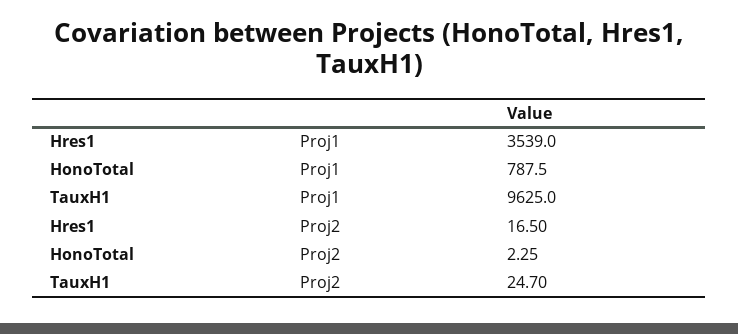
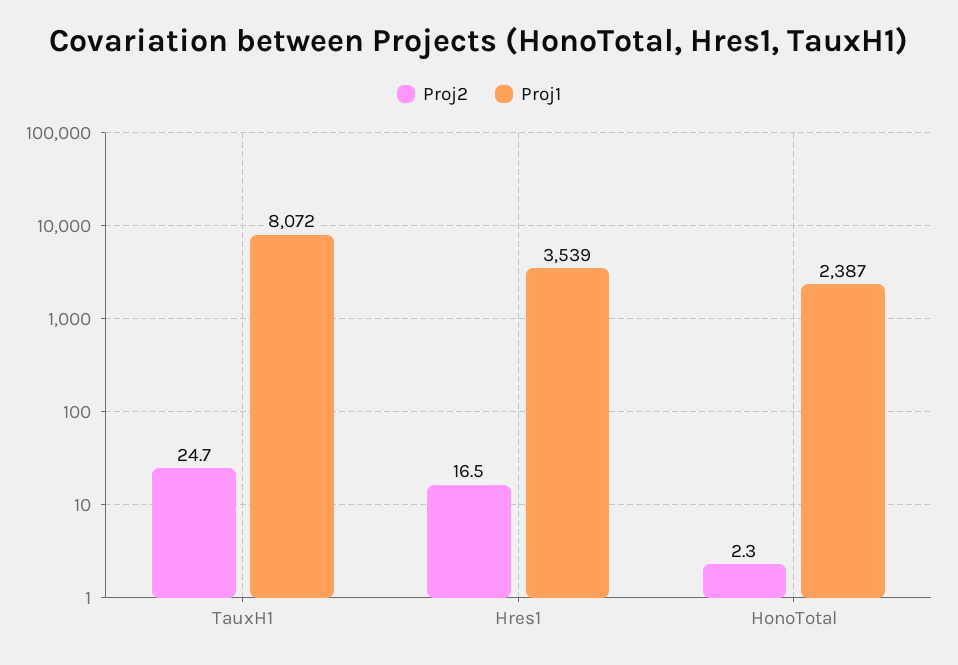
  {
    "Proj1": {
      "Hres1": 3539,
-     "HonoTotal": 787.5,
+     "HonoTotal": 2387,
-     "TauxH1": 9625
+     "TauxH1": 8072
    },
    "Proj2": {
      "Hres1": 16.5,
      "HonoTotal": 2.25,
      "TauxH1": 24.7
    }
  }

